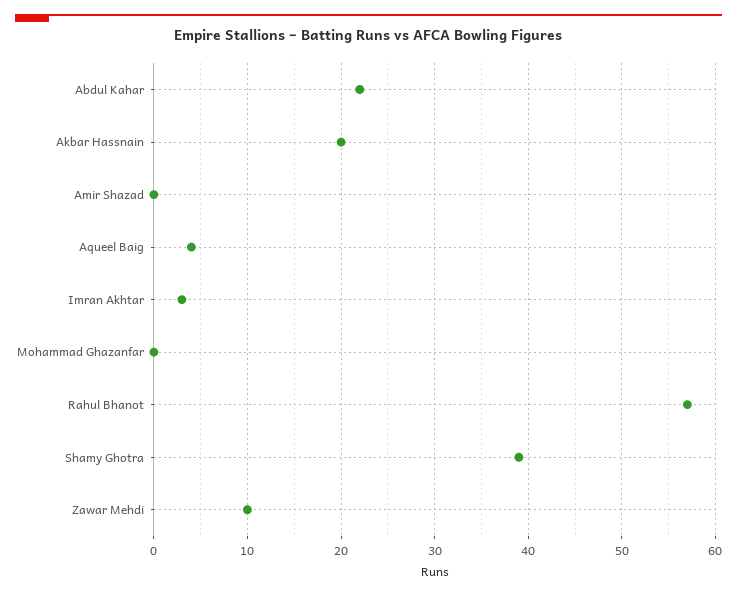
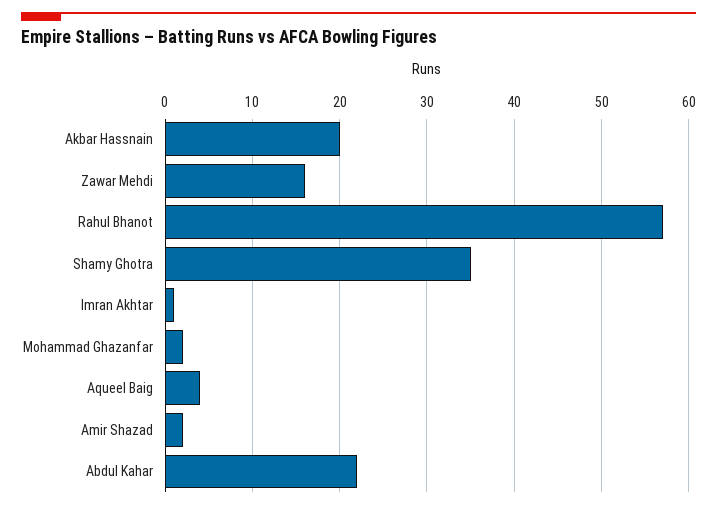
  {
    "Abdul Kahar": 22,
    "Akbar Hassnain": 20,
-   "Amir Shazad": 0,
+   "Amir Shazad": 2,
    "Aqueel Baig": 4,
-   "Imran Akhtar": 3,
+   "Imran Akhtar": 1,
-   "Mohammad Ghazanfar": 0,
+   "Mohammad Ghazanfar": 2,
    "Rahul Bhanot": 57,
-   "Shamy Ghotra": 39,
+   "Shamy Ghotra": 35,
-   "Zawar Mehdi": 10
+   "Zawar Mehdi": 16
  }

